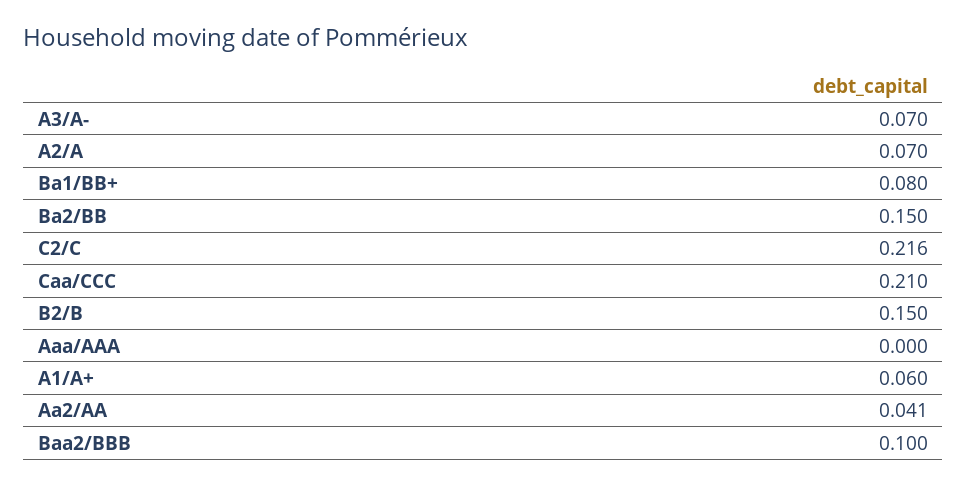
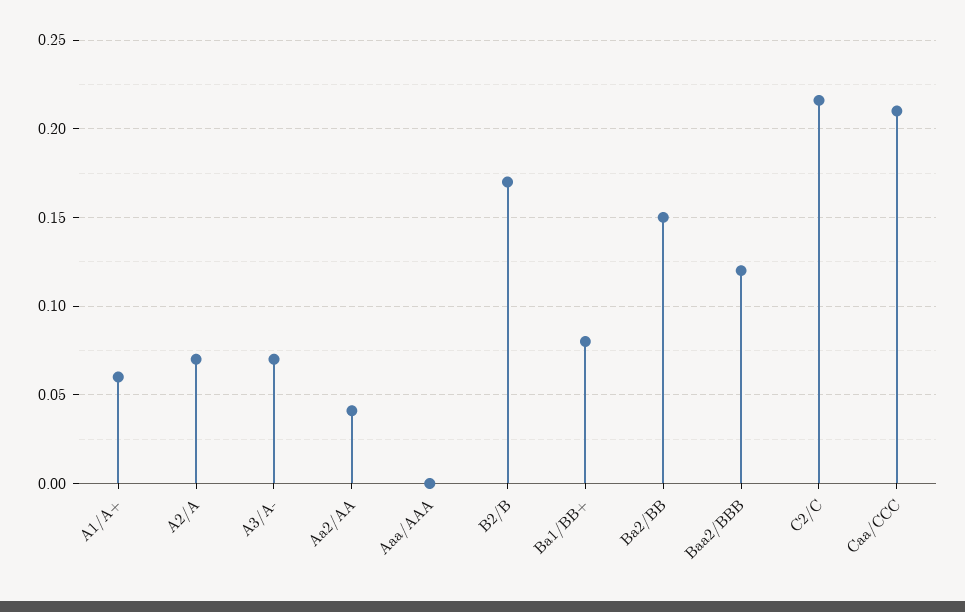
  {
    "A3/A-": 0.07,
    "A2/A": 0.07,
    "Ba1/BB+": 0.08,
    "Ba2/BB": 0.15,
    "C2/C": 0.216,
    "Caa/CCC": 0.21,
-   "B2/B": 0.15,
+   "B2/B": 0.17,
    "Aaa/AAA": 0,
    "A1/A+": 0.06,
    "Aa2/AA": 0.041,
-   "Baa2/BBB": 0.1
+   "Baa2/BBB": 0.12
  }

